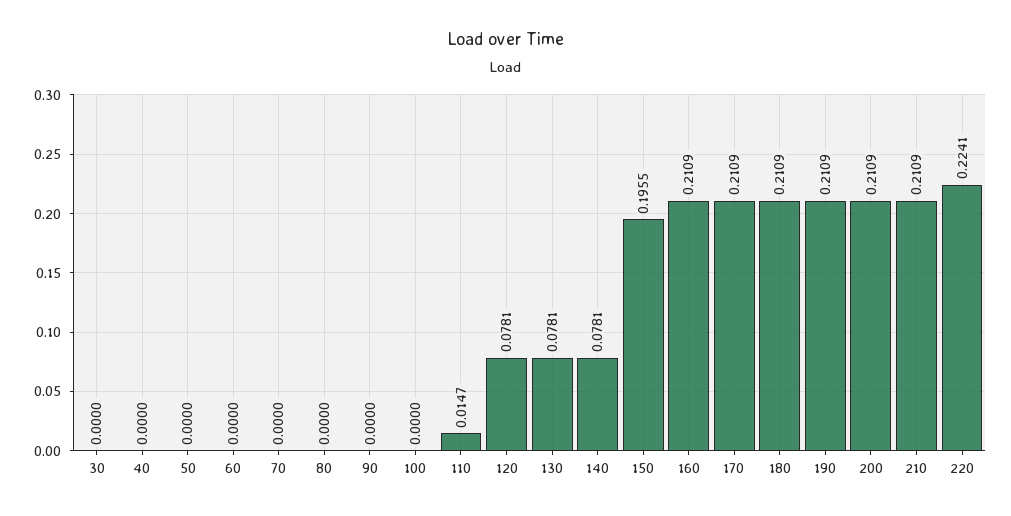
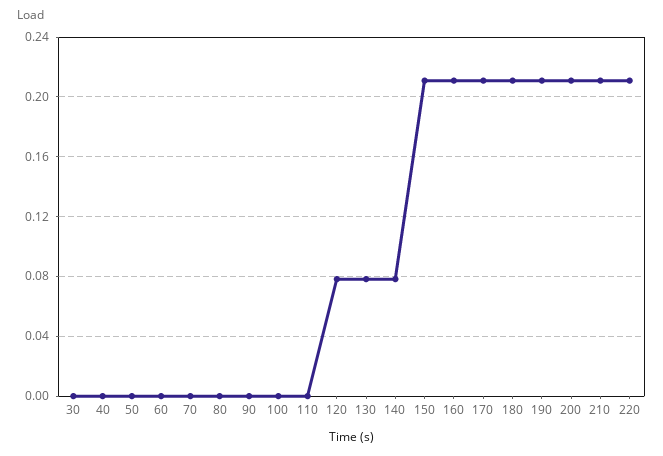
  {
    "30": 0,
    "40": 0,
    "50": 0,
    "60": 0,
    "70": 0,
    "80": 0,
    "90": 0,
    "100": 0,
-   "110": 0.0147,
+   "110": 0,
    "120": 0.0781,
    "130": 0.0781,
    "140": 0.0781,
-   "150": 0.1955,
+   "150": 0.21,
    "160": 0.2109,
    "170": 0.2109,
    "180": 0.2109,
    "190": 0.2109,
    "200": 0.2109,
    "210": 0.2109,
-   "220": 0.2241
+   "220": 0.21
  }

